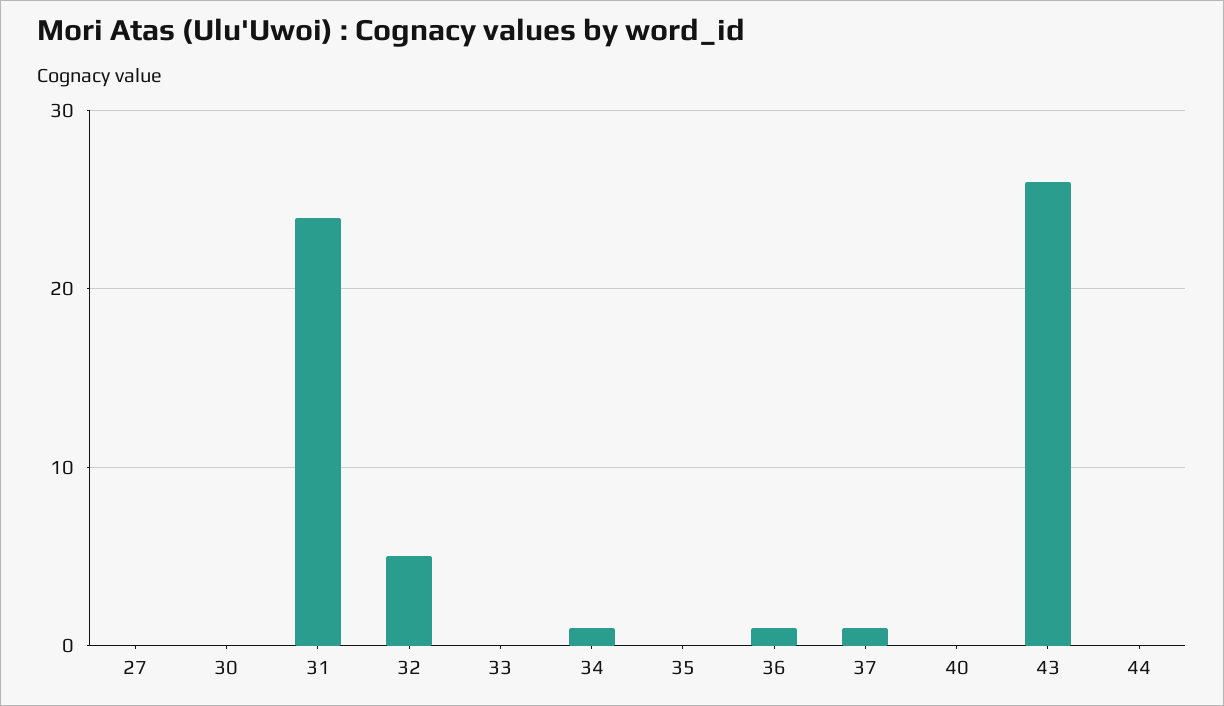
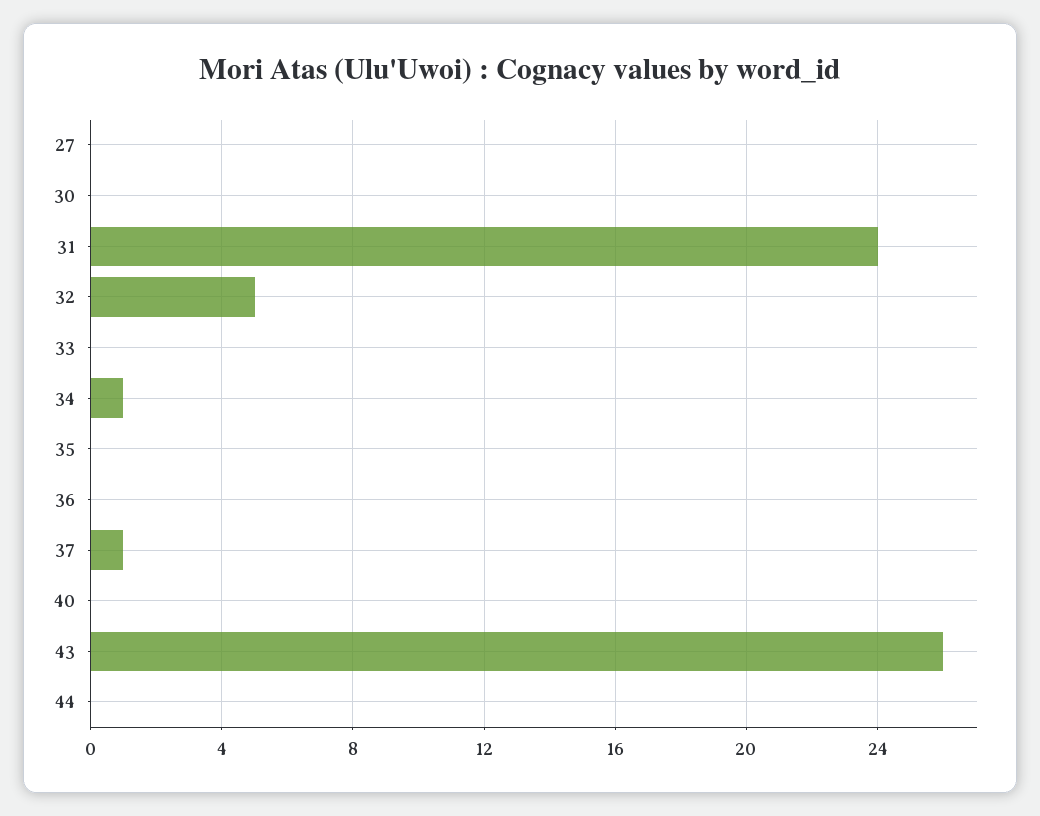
  {
    "27": 0,
    "30": 0,
    "31": 24,
    "32": 5,
    "33": 0,
    "34": 1,
    "35": 0,
-   "36": 1,
+   "36": 0,
    "37": 1,
    "40": 0,
    "43": 26,
    "44": 0
  }

